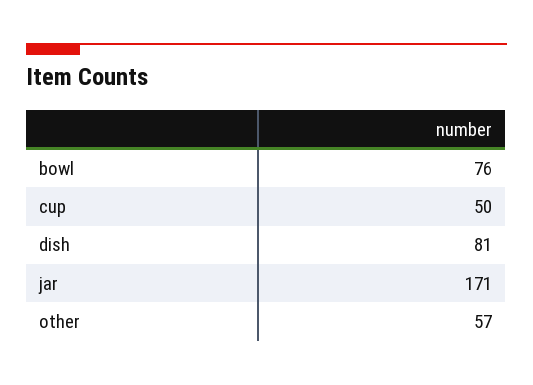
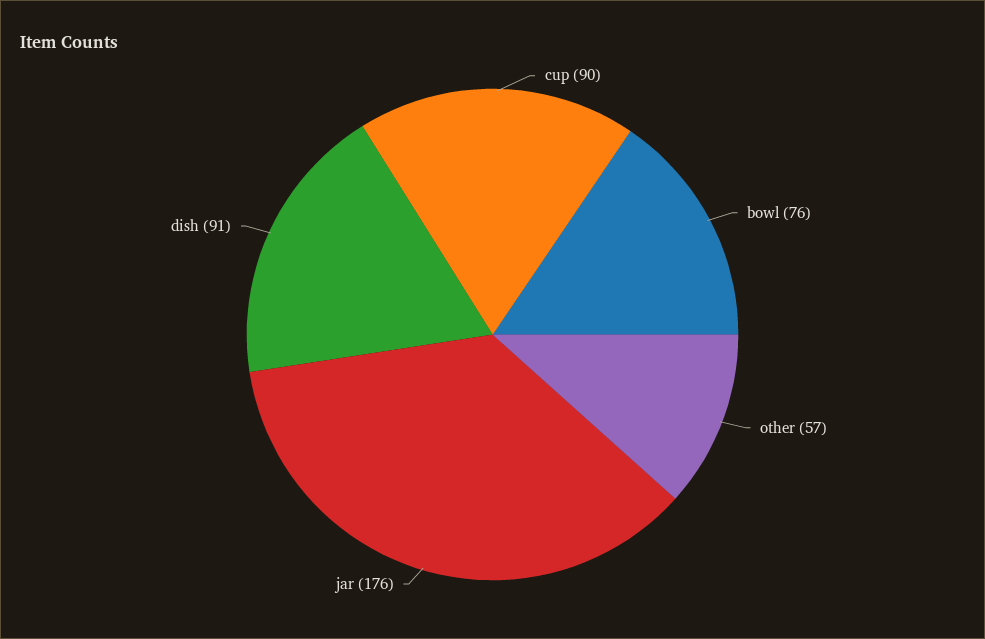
  {
    "bowl": 76,
-   "cup": 50,
+   "cup": 90,
-   "dish": 81,
+   "dish": 91,
-   "jar": 171,
+   "jar": 176,
    "other": 57
  }

